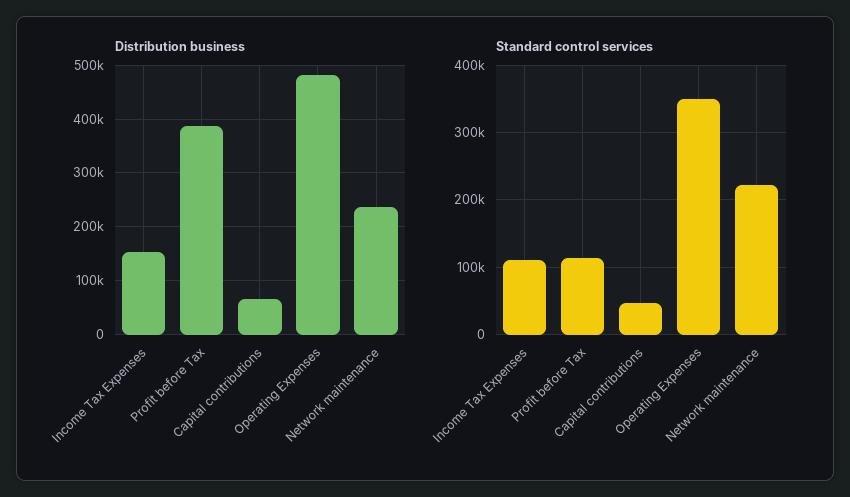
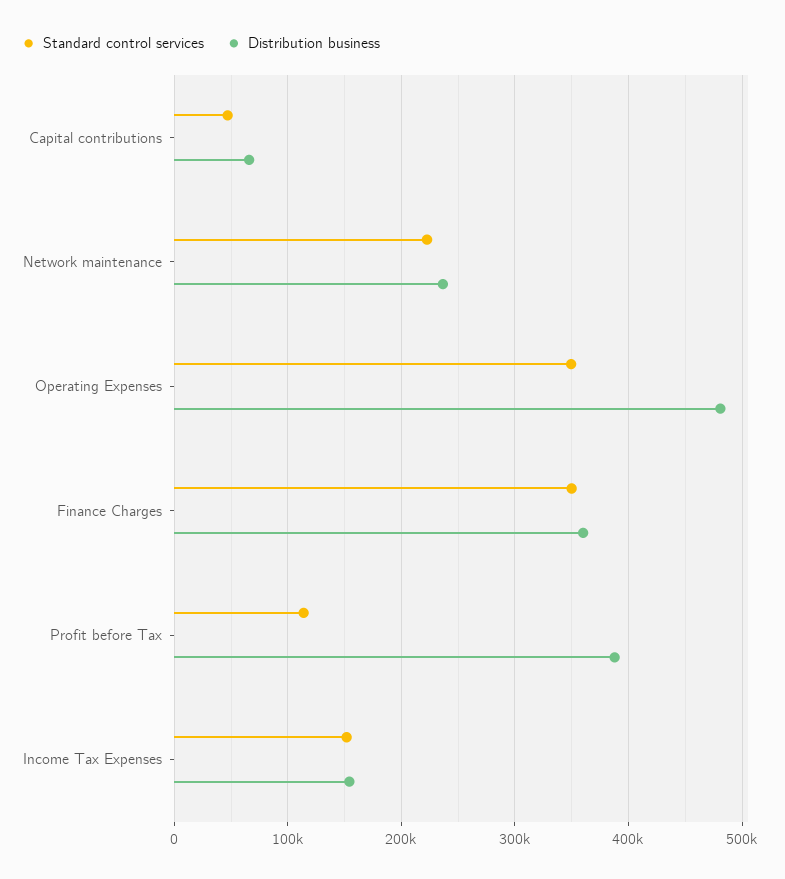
  {
    "Distribution business": {
      "Income Tax Expenses": 150000,
      "Profit before Tax": 390000,
      "Capital contributions": 70000,
      "Operating Expenses": 480000,
-     "Network maintenance": 240000
+     "Network maintenance": 240000,
+     "Finance Charges": 360000
    },
    "Standard control services": {
-     "Income Tax Expenses": 110000,
+     "Income Tax Expenses": 150000,
      "Profit before Tax": 110000,
      "Capital contributions": 50000,
      "Operating Expenses": 350000,
-     "Network maintenance": 220000
+     "Network maintenance": 220000,
+     "Finance Charges": 350000
    }
  }

